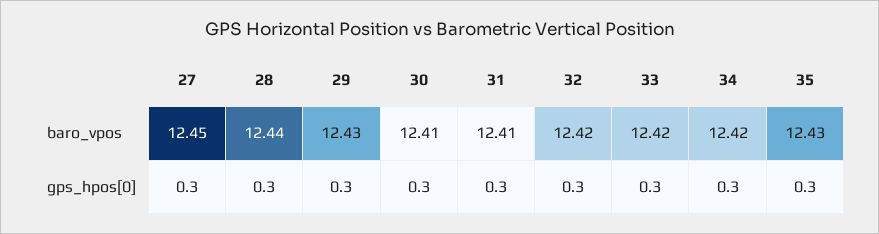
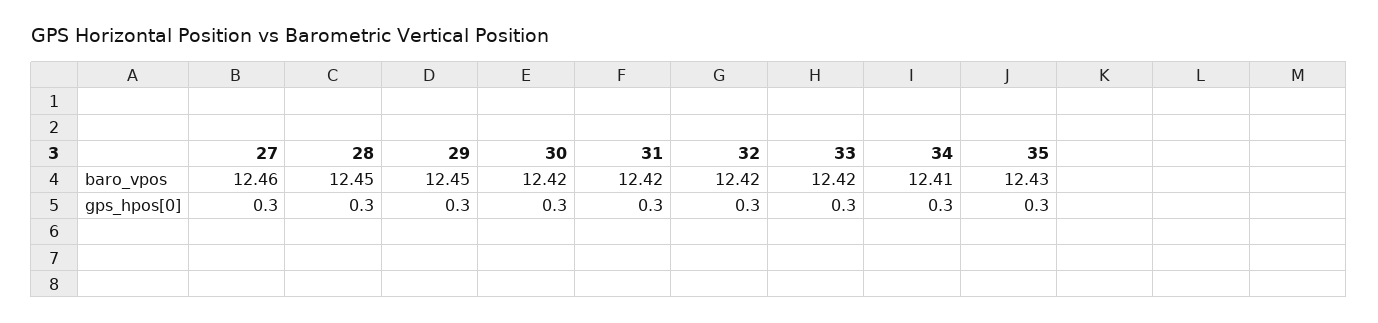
  {
    "27": {
-     "baro_vpos": 12.45,
+     "baro_vpos": 12.46,
      "gps_hpos[0]": 0.3
    },
    "28": {
-     "baro_vpos": 12.44,
+     "baro_vpos": 12.45,
      "gps_hpos[0]": 0.3
    },
    "29": {
-     "baro_vpos": 12.43,
+     "baro_vpos": 12.45,
      "gps_hpos[0]": 0.3
    },
    "30": {
-     "baro_vpos": 12.41,
+     "baro_vpos": 12.42,
      "gps_hpos[0]": 0.3
    },
    "31": {
-     "baro_vpos": 12.41,
+     "baro_vpos": 12.42,
      "gps_hpos[0]": 0.3
    },
    "32": {
      "baro_vpos": 12.42,
      "gps_hpos[0]": 0.3
    },
    "33": {
      "baro_vpos": 12.42,
      "gps_hpos[0]": 0.3
    },
    "34": {
-     "baro_vpos": 12.42,
+     "baro_vpos": 12.41,
      "gps_hpos[0]": 0.3
    },
    "35": {
      "baro_vpos": 12.43,
      "gps_hpos[0]": 0.3
    }
  }

